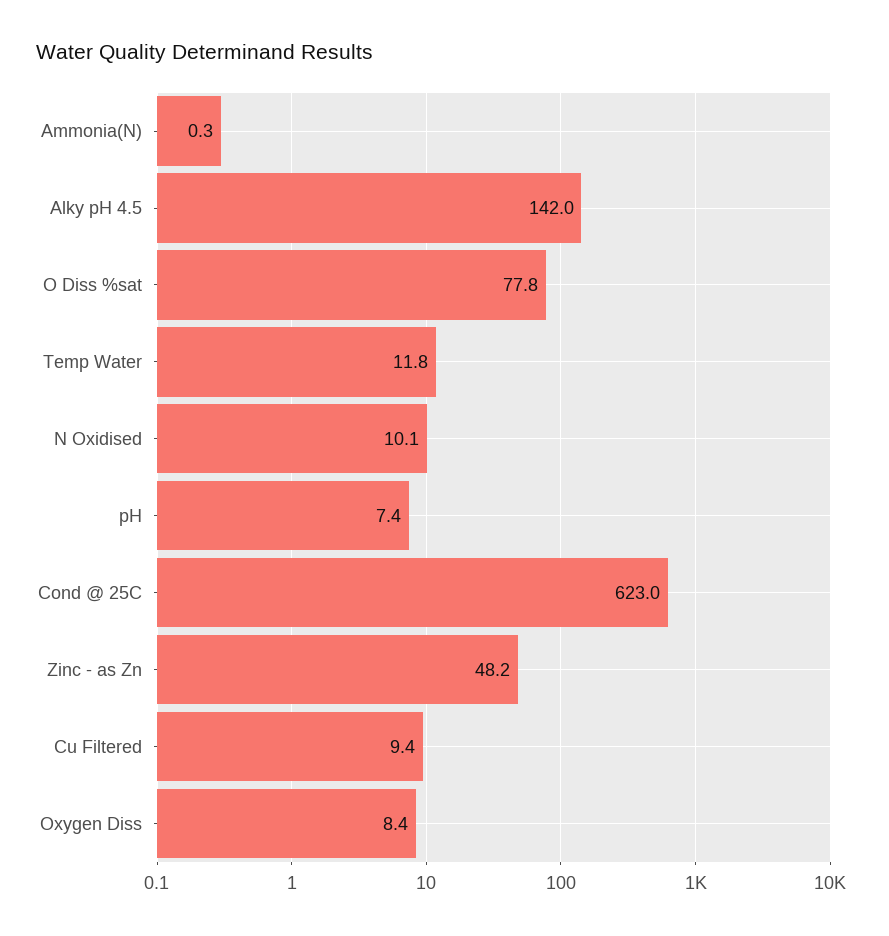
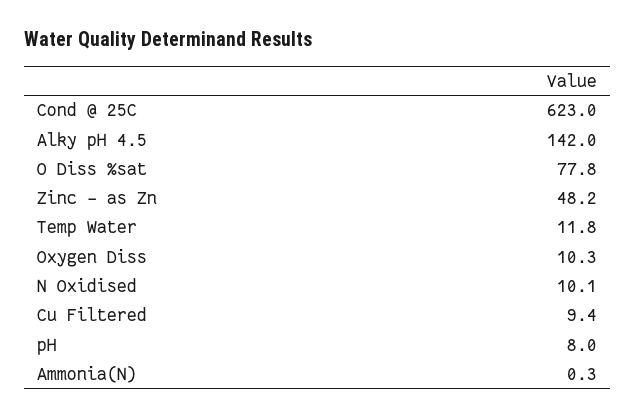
  {
    "Ammonia(N)": 0.3,
    "Alky pH 4.5": 142,
    "O Diss %sat": 77.8,
    "Temp Water": 11.8,
    "N Oxidised": 10.1,
-   "pH": 7.4,
+   "pH": 8,
    "Cond @ 25C": 623,
    "Zinc - as Zn": 48.2,
    "Cu Filtered": 9.4,
-   "Oxygen Diss": 8.4
+   "Oxygen Diss": 10.3
  }

